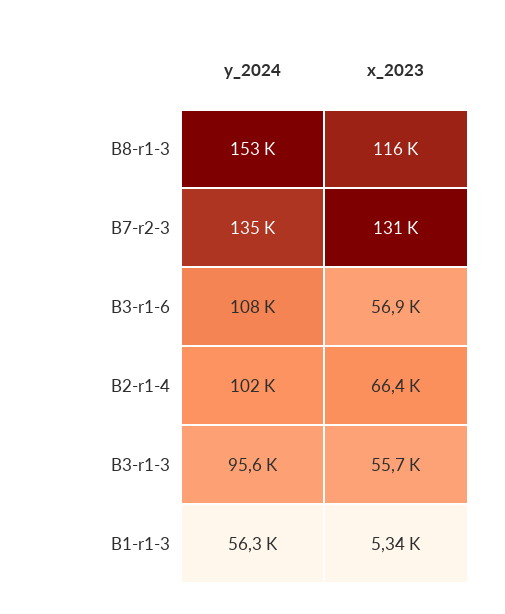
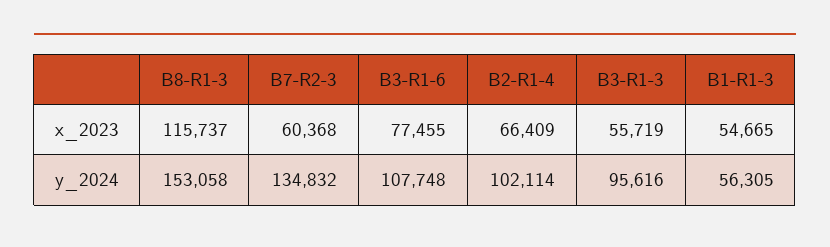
  {
    "y_2024": {
      "B8-r1-3": 153058,
      "B7-r2-3": 134832,
      "B3-r1-6": 107748,
      "B2-r1-4": 102114,
      "B3-r1-3": 95616,
      "B1-r1-3": 56305
    },
    "x_2023": {
      "B8-r1-3": 115737,
-     "B7-r2-3": 131000,
+     "B7-r2-3": 60368,
-     "B3-r1-6": 56900,
+     "B3-r1-6": 77455,
      "B2-r1-4": 66409,
      "B3-r1-3": 55719,
-     "B1-r1-3": 5340
+     "B1-r1-3": 54665
    }
  }

